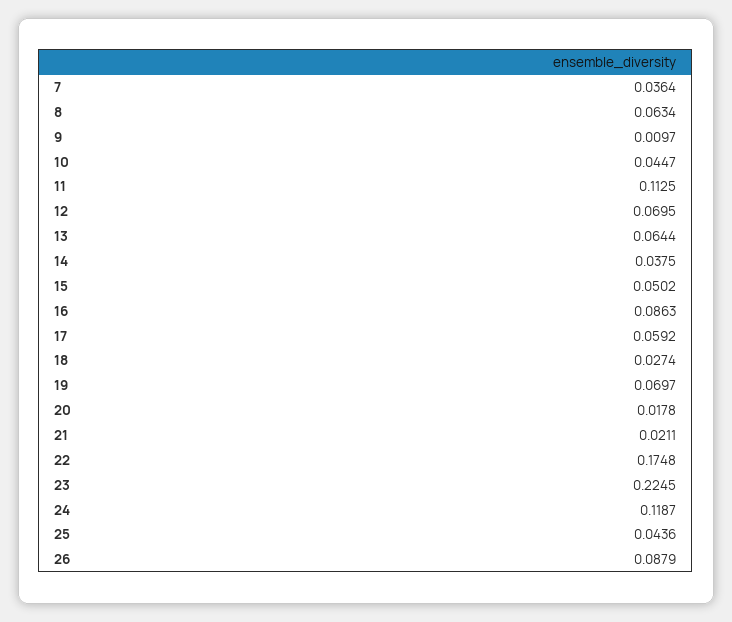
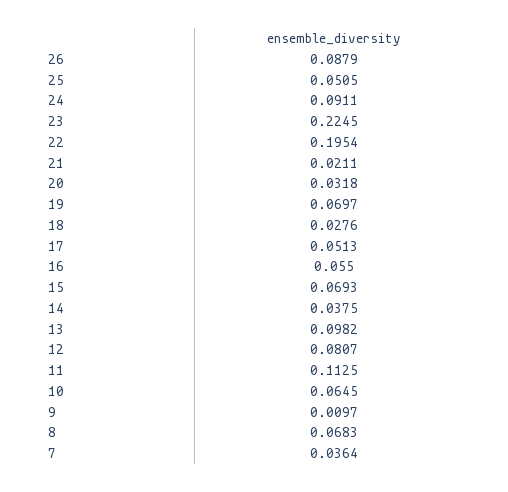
  {
    "7": 0.0364,
-   "8": 0.0634,
+   "8": 0.0683,
    "9": 0.0097,
-   "10": 0.0447,
+   "10": 0.0645,
    "11": 0.1125,
-   "12": 0.0695,
+   "12": 0.0807,
-   "13": 0.0644,
+   "13": 0.0982,
    "14": 0.0375,
-   "15": 0.0502,
+   "15": 0.0693,
-   "16": 0.0863,
+   "16": 0.055,
-   "17": 0.0592,
+   "17": 0.0513,
-   "18": 0.0274,
+   "18": 0.0276,
    "19": 0.0697,
-   "20": 0.0178,
+   "20": 0.0318,
    "21": 0.0211,
-   "22": 0.1748,
+   "22": 0.1954,
    "23": 0.2245,
-   "24": 0.1187,
+   "24": 0.0911,
-   "25": 0.0436,
+   "25": 0.0505,
    "26": 0.0879
  }

